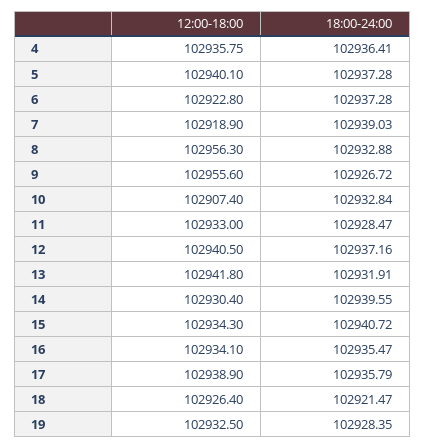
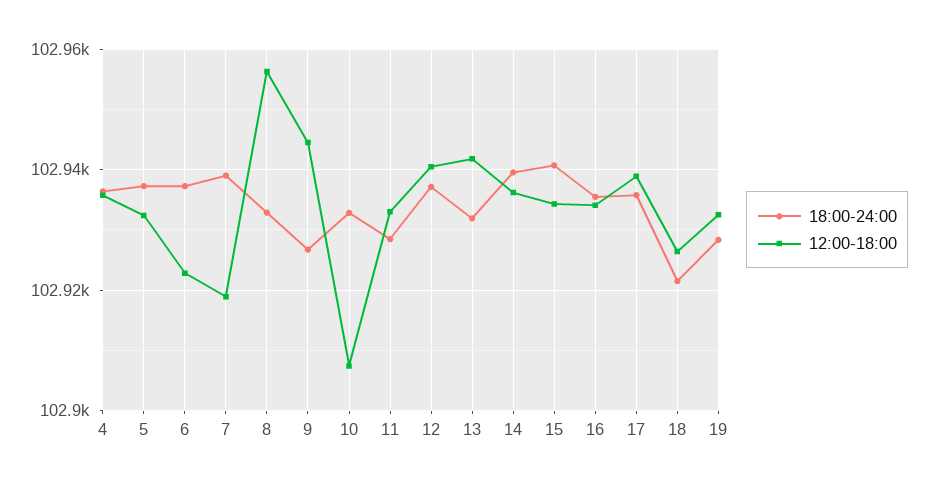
  {
    "12:00-18:00": {
      "4": 102935.75,
-     "5": 102940.1,
+     "5": 102932,
      "6": 102922.8,
      "7": 102918.9,
      "8": 102956.3,
-     "9": 102955.6,
+     "9": 102944,
      "10": 102907.4,
      "11": 102933,
      "12": 102940.5,
      "13": 102941.8,
-     "14": 102930.4,
+     "14": 102936,
      "15": 102934.3,
      "16": 102934.1,
      "17": 102938.9,
      "18": 102926.4,
      "19": 102932.5
    },
    "18:00-24:00": {
      "4": 102936.41,
      "5": 102937.28,
      "6": 102937.28,
      "7": 102939.03,
      "8": 102932.88,
      "9": 102926.72,
      "10": 102932.84,
      "11": 102928.47,
      "12": 102937.16,
      "13": 102931.91,
      "14": 102939.55,
      "15": 102940.72,
      "16": 102935.47,
      "17": 102935.79,
      "18": 102921.47,
      "19": 102928.35
    }
  }

